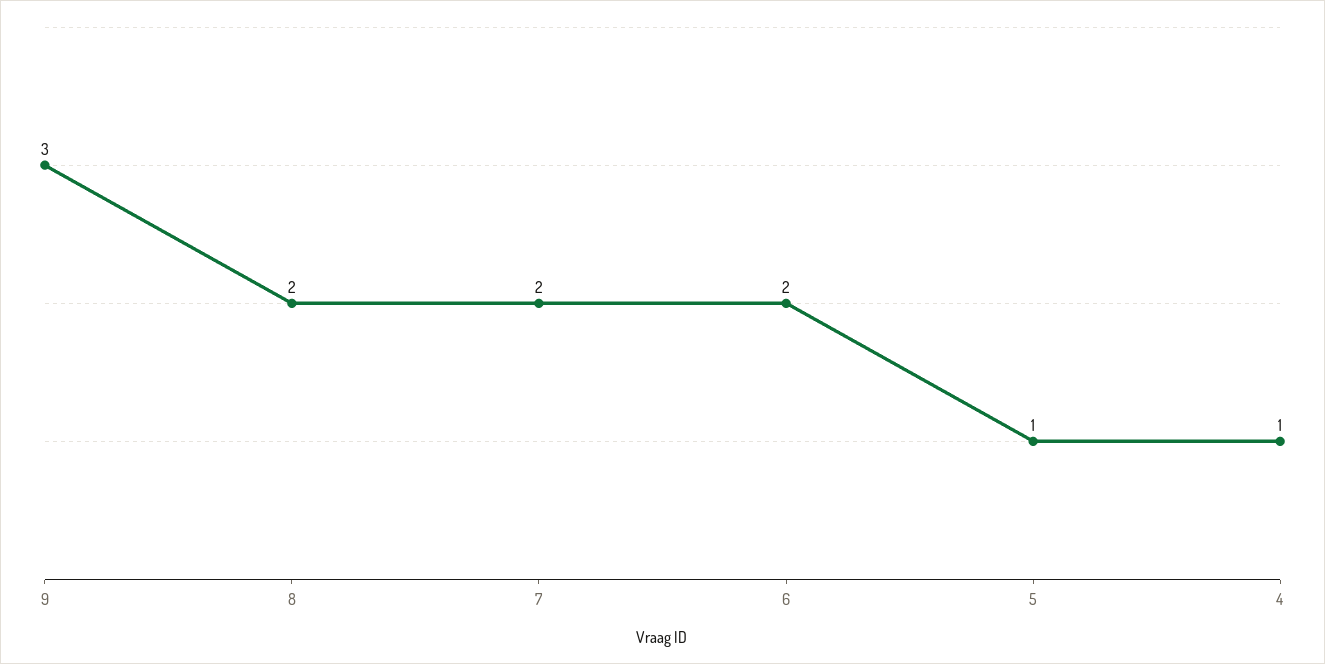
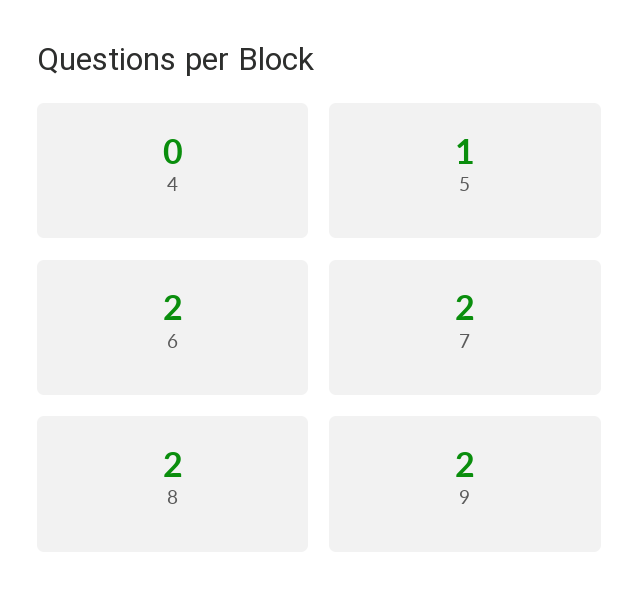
  {
-   "9": 3,
+   "9": 2,
    "8": 2,
    "7": 2,
    "6": 2,
    "5": 1,
-   "4": 1
+   "4": 0
  }

